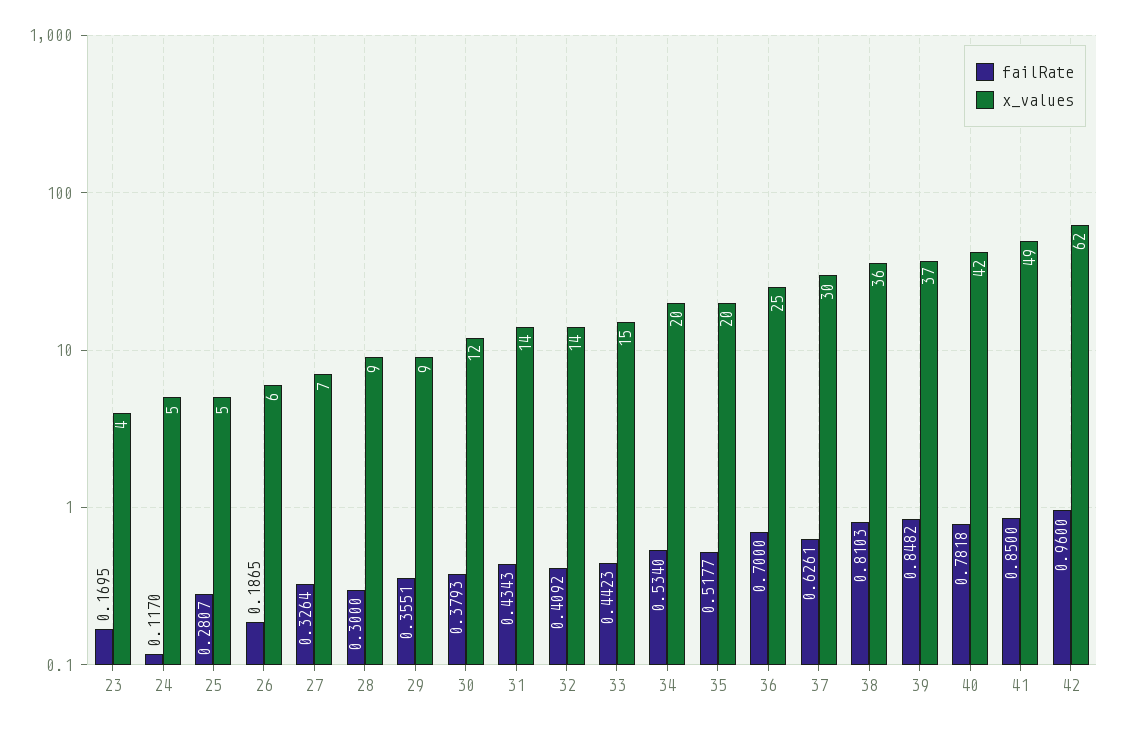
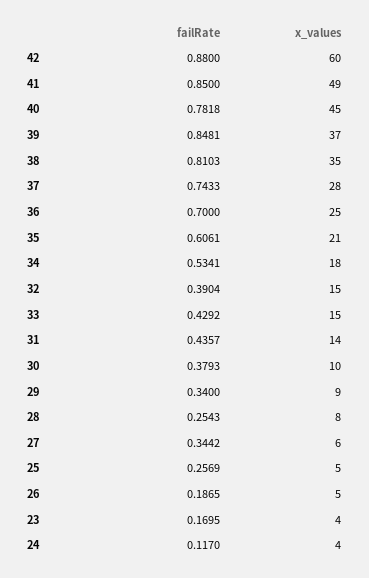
  {
    "failRate": {
      "23": 0.1695,
      "24": 0.117,
-     "25": 0.2807,
+     "25": 0.2569,
      "26": 0.1865,
-     "27": 0.3264,
+     "27": 0.3442,
-     "28": 0.3,
+     "28": 0.2543,
-     "29": 0.3551,
+     "29": 0.34,
      "30": 0.3793,
-     "31": 0.4343,
+     "31": 0.4357,
-     "32": 0.4092,
+     "32": 0.3904,
-     "33": 0.4423,
+     "33": 0.4292,
-     "34": 0.534,
+     "34": 0.5341,
-     "35": 0.5177,
+     "35": 0.6061,
      "36": 0.7,
-     "37": 0.6261,
+     "37": 0.7433,
      "38": 0.8103,
-     "39": 0.8482,
+     "39": 0.8481,
      "40": 0.7818,
      "41": 0.85,
-     "42": 0.96
+     "42": 0.88
    },
    "x_values": {
      "23": 4,
-     "24": 5,
+     "24": 4,
      "25": 5,
-     "26": 6,
+     "26": 5,
-     "27": 7,
+     "27": 6,
-     "28": 9,
+     "28": 8,
      "29": 9,
-     "30": 12,
+     "30": 10,
      "31": 14,
-     "32": 14,
+     "32": 15,
      "33": 15,
-     "34": 20,
+     "34": 18,
-     "35": 20,
+     "35": 21,
      "36": 25,
-     "37": 30,
+     "37": 28,
-     "38": 36,
+     "38": 35,
      "39": 37,
-     "40": 42,
+     "40": 45,
      "41": 49,
-     "42": 62
+     "42": 60
    }
  }

